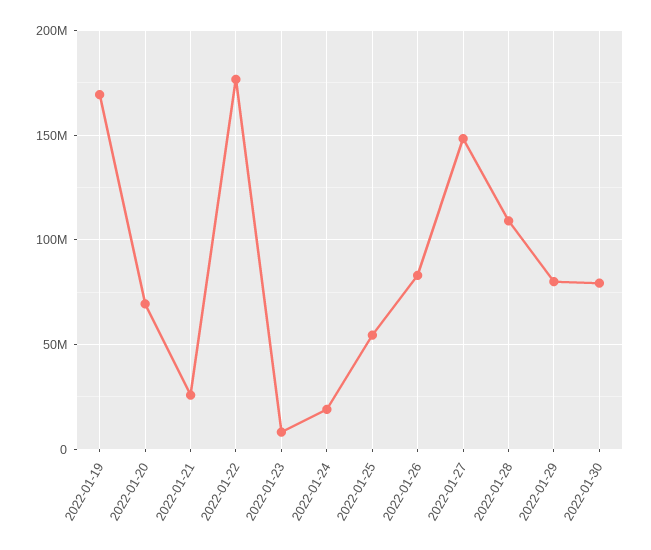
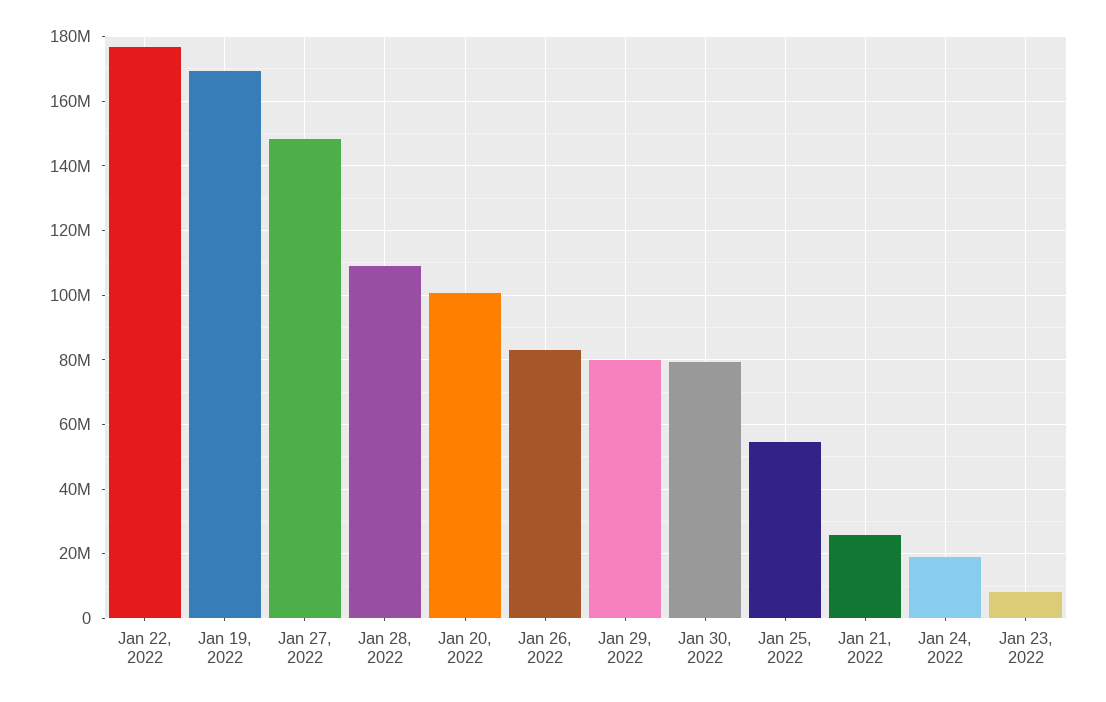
  {
    "2022-01-19": 170000000,
-   "2022-01-20": 70000000,
+   "2022-01-20": 100000000,
    "2022-01-21": 26000000,
    "2022-01-22": 176000000,
    "2022-01-23": 8000000,
    "2022-01-24": 20000000,
    "2022-01-25": 54000000,
    "2022-01-26": 84000000,
    "2022-01-27": 148000000,
    "2022-01-28": 110000000,
    "2022-01-29": 80000000,
    "2022-01-30": 80000000
  }

